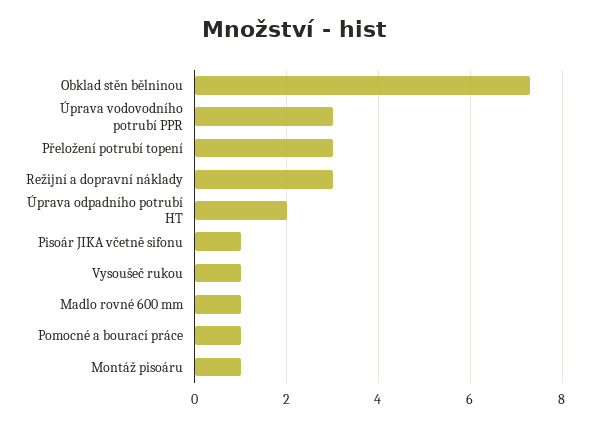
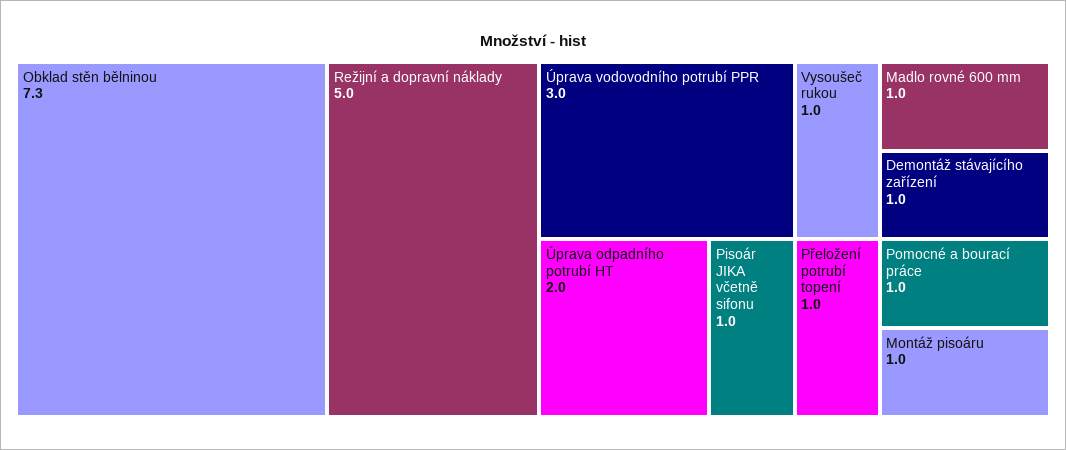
  {
    "Obklad stěn bělninou": 7.3,
    "Úprava vodovodního potrubí PPR": 3,
-   "Přeložení potrubí topení": 3,
+   "Přeložení potrubí topení": 1,
-   "Režijní a dopravní náklady": 3,
+   "Režijní a dopravní náklady": 5,
    "Úprava odpadního potrubí HT": 2,
    "Pisoár JIKA včetně sifonu": 1,
    "Vysoušeč rukou": 1,
    "Madlo rovné 600 mm": 1,
    "Pomocné a bourací práce": 1,
-   "Montáž pisoáru": 1
+   "Montáž pisoáru": 1,
+   "Demontáž stávajícího zařízení": 1
  }

